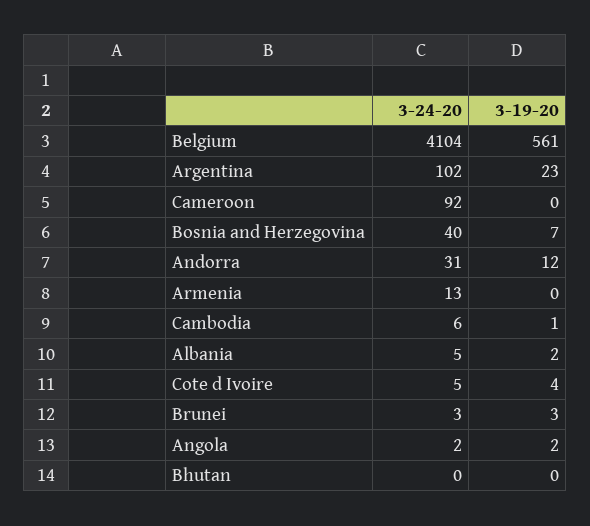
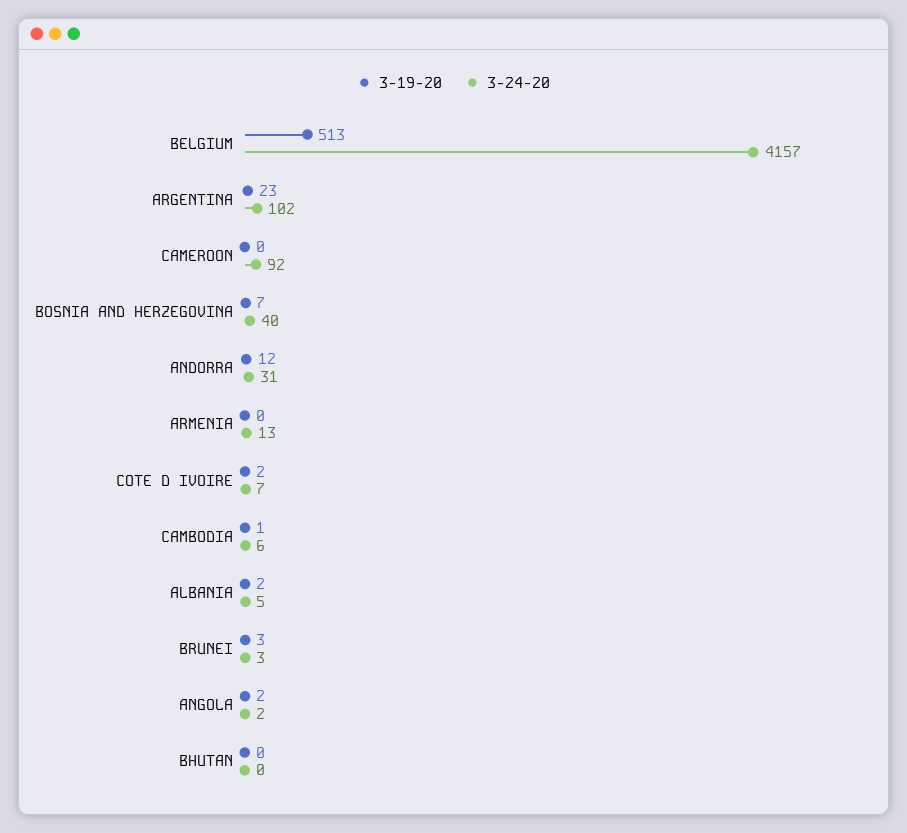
  {
    "3-24-20": {
-     "Belgium": 4104,
+     "Belgium": 4157,
      "Argentina": 102,
      "Cameroon": 92,
      "Bosnia and Herzegovina": 40,
      "Andorra": 31,
      "Armenia": 13,
      "Cambodia": 6,
      "Albania": 5,
-     "Cote d Ivoire": 5,
+     "Cote d Ivoire": 7,
      "Brunei": 3,
      "Angola": 2,
      "Bhutan": 0
    },
    "3-19-20": {
-     "Belgium": 561,
+     "Belgium": 513,
      "Argentina": 23,
      "Cameroon": 0,
      "Bosnia and Herzegovina": 7,
      "Andorra": 12,
      "Armenia": 0,
      "Cambodia": 1,
      "Albania": 2,
-     "Cote d Ivoire": 4,
+     "Cote d Ivoire": 2,
      "Brunei": 3,
      "Angola": 2,
      "Bhutan": 0
    }
  }

